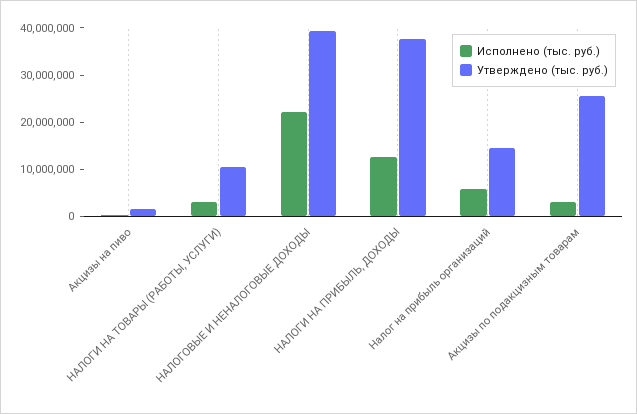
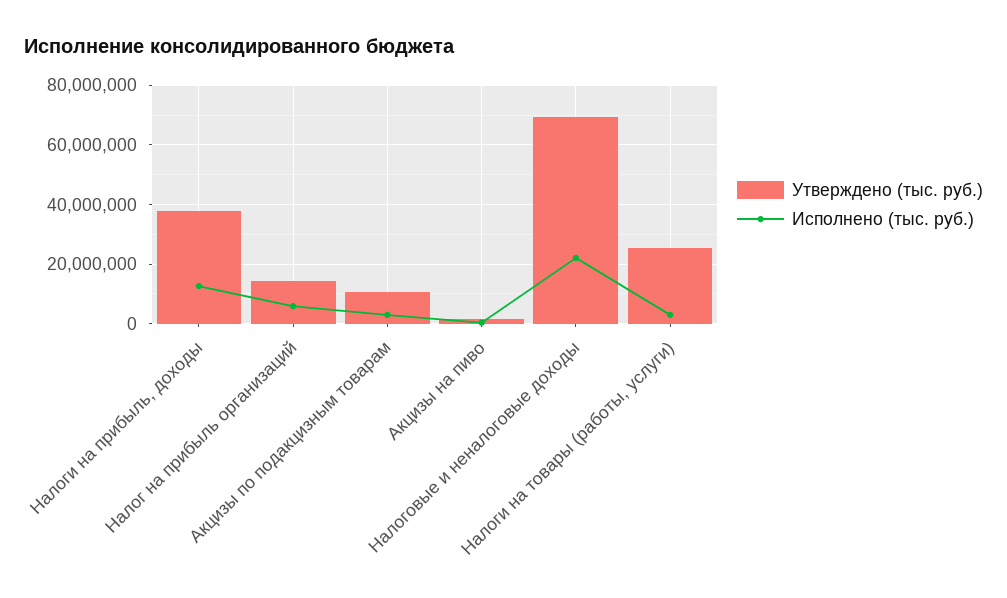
  {
    "Исполнено (тыс. руб.)": {
      "Акцизы на пиво": 0,
      "НАЛОГИ НА ТОВАРЫ (РАБОТЫ, УСЛУГИ)": 2000000,
      "НАЛОГОВЫЕ И НЕНАЛОГОВЫЕ ДОХОДЫ": 22000000,
      "НАЛОГИ НА ПРИБЫЛЬ, ДОХОДЫ": 12000000,
      "Налог на прибыль организаций": 6000000,
      "Акцизы по подакцизным товарам": 2000000
    },
    "Утверждено (тыс. руб.)": {
      "Акцизы на пиво": 2000000,
-     "НАЛОГИ НА ТОВАРЫ (РАБОТЫ, УСЛУГИ)": 10000000,
+     "НАЛОГИ НА ТОВАРЫ (РАБОТЫ, УСЛУГИ)": 25000000,
-     "НАЛОГОВЫЕ И НЕНАЛОГОВЫЕ ДОХОДЫ": 40000000,
+     "НАЛОГОВЫЕ И НЕНАЛОГОВЫЕ ДОХОДЫ": 70000000,
      "НАЛОГИ НА ПРИБЫЛЬ, ДОХОДЫ": 38000000,
      "Налог на прибыль организаций": 14000000,
-     "Акцизы по подакцизным товарам": 26000000
+     "Акцизы по подакцизным товарам": 10000000
    }
  }

